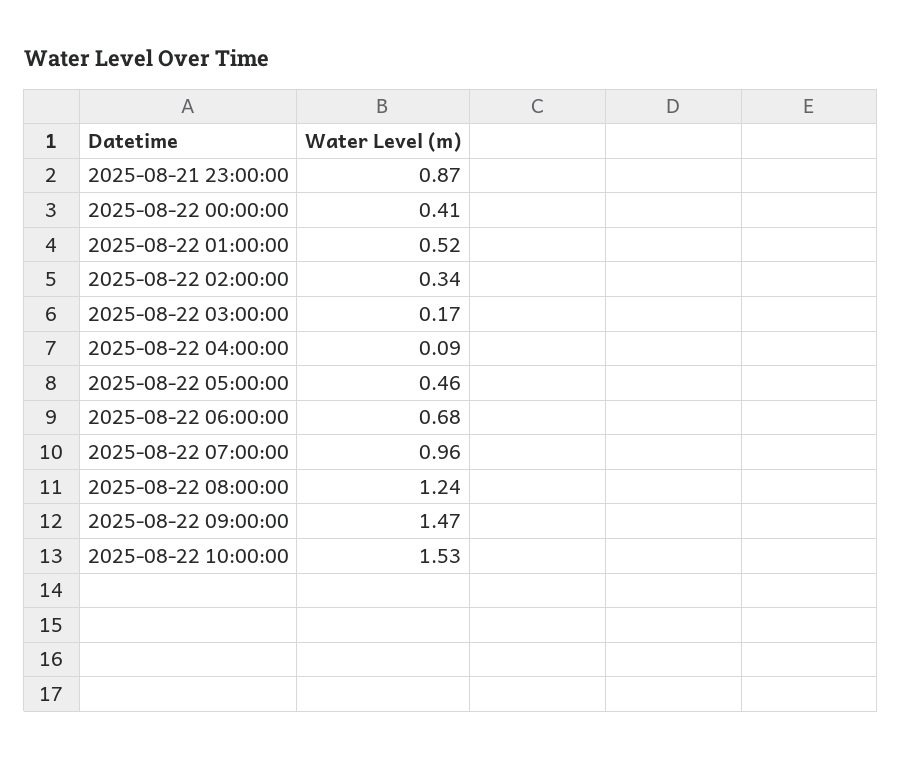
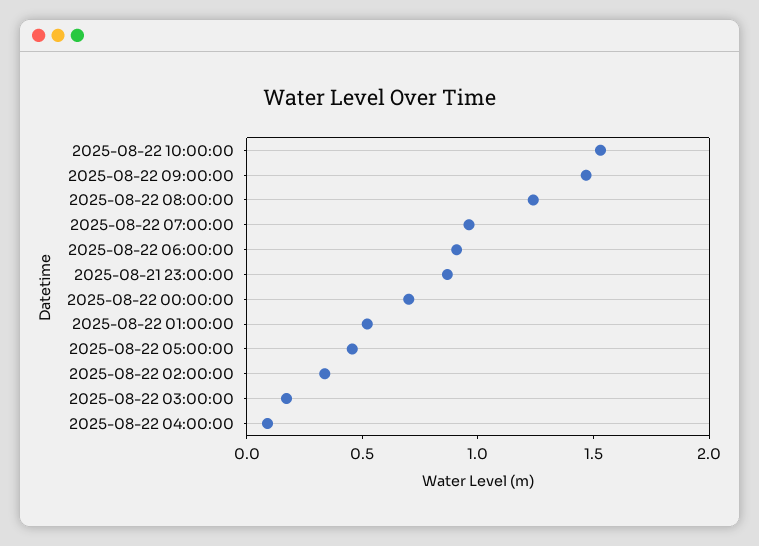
  {
    "2025-08-21 23:00:00": 0.87,
-   "2025-08-22 00:00:00": 0.41,
+   "2025-08-22 00:00:00": 0.7,
    "2025-08-22 01:00:00": 0.52,
    "2025-08-22 02:00:00": 0.34,
    "2025-08-22 03:00:00": 0.17,
    "2025-08-22 04:00:00": 0.09,
    "2025-08-22 05:00:00": 0.46,
-   "2025-08-22 06:00:00": 0.68,
+   "2025-08-22 06:00:00": 0.9,
    "2025-08-22 07:00:00": 0.96,
    "2025-08-22 08:00:00": 1.24,
    "2025-08-22 09:00:00": 1.47,
    "2025-08-22 10:00:00": 1.53
  }

